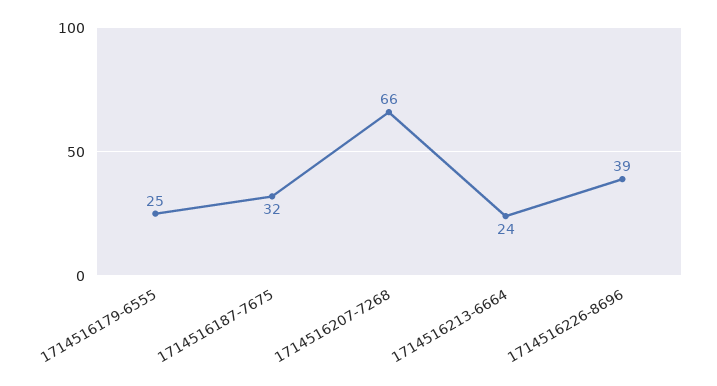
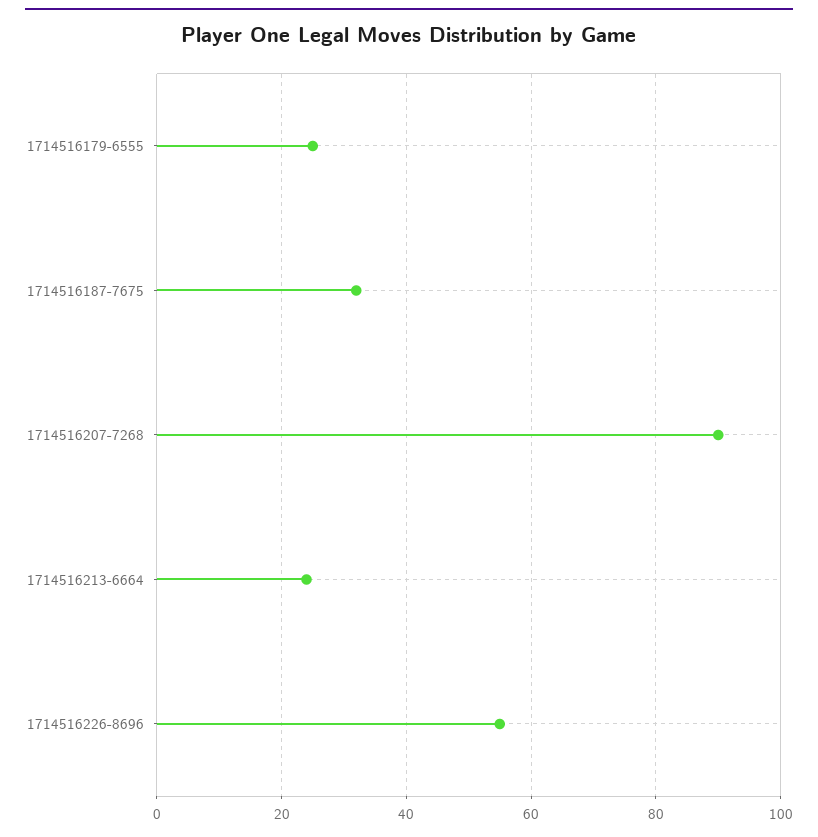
  {
    "1714516179-6555": 25,
    "1714516187-7675": 32,
-   "1714516207-7268": 66,
+   "1714516207-7268": 90,
    "1714516213-6664": 24,
-   "1714516226-8696": 39
+   "1714516226-8696": 55
  }

